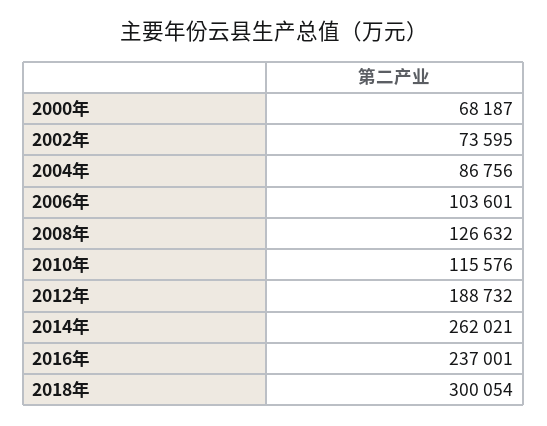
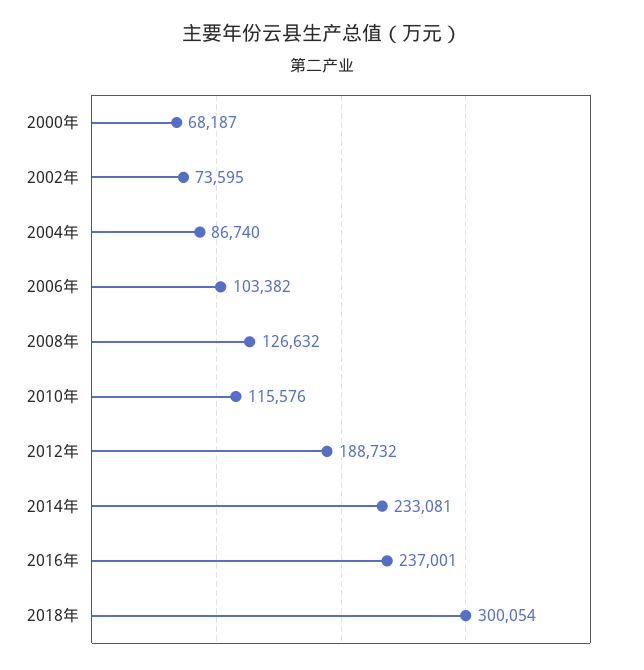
  {
    "2000年": 68187,
    "2002年": 73595,
-   "2004年": 86756,
+   "2004年": 86740,
-   "2006年": 103601,
+   "2006年": 103382,
    "2008年": 126632,
    "2010年": 115576,
    "2012年": 188732,
-   "2014年": 262021,
+   "2014年": 233081,
    "2016年": 237001,
    "2018年": 300054
  }

